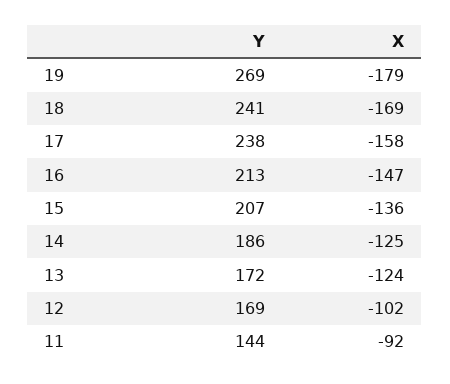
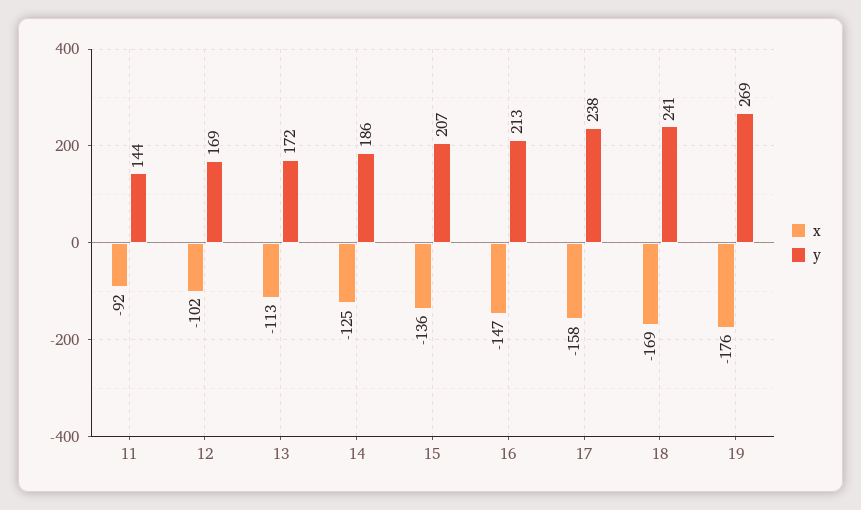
  {
    "Y": {
      "19": 269,
      "18": 241,
      "17": 238,
      "16": 213,
      "15": 207,
      "14": 186,
      "13": 172,
      "12": 169,
      "11": 144
    },
    "X": {
-     "19": -179,
+     "19": -176,
      "18": -169,
      "17": -158,
      "16": -147,
      "15": -136,
      "14": -125,
-     "13": -124,
+     "13": -113,
      "12": -102,
      "11": -92
    }
  }

